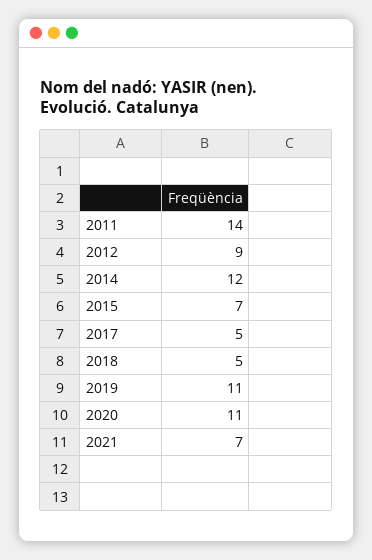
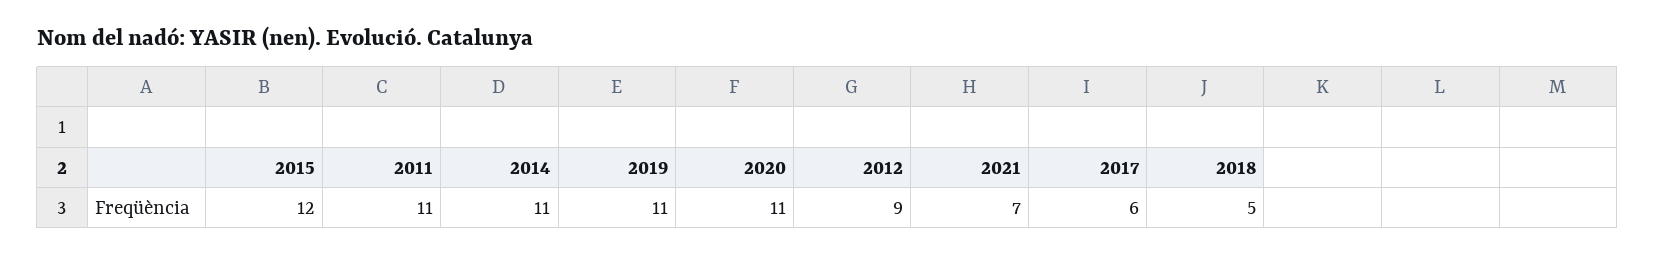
  {
-   "2011": 14,
+   "2011": 11,
    "2012": 9,
-   "2014": 12,
+   "2014": 11,
-   "2015": 7,
+   "2015": 12,
-   "2017": 5,
+   "2017": 6,
    "2018": 5,
    "2019": 11,
    "2020": 11,
    "2021": 7
  }

